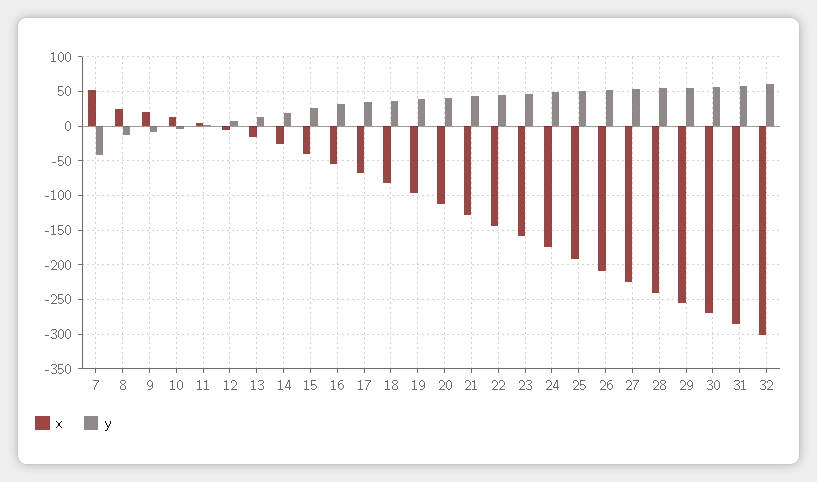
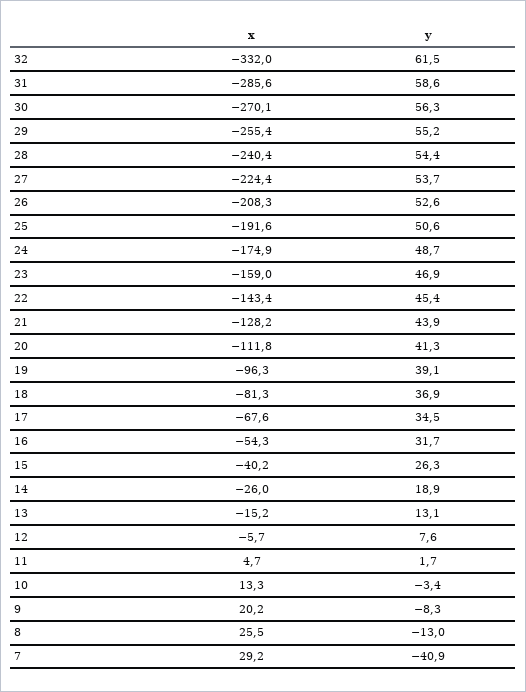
  {
    "x": {
-     "7": 50,
+     "7": 29.2,
      "8": 25.5,
      "9": 20.2,
      "10": 13.3,
      "11": 4.7,
      "12": -5.7,
      "13": -15.2,
      "14": -26,
      "15": -40.2,
      "16": -54.3,
      "17": -67.6,
      "18": -81.3,
      "19": -96.3,
      "20": -111.8,
      "21": -128.2,
      "22": -143.4,
      "23": -159,
      "24": -174.9,
      "25": -191.6,
      "26": -208.3,
      "27": -224.4,
      "28": -240.4,
      "29": -255.4,
      "30": -270.1,
      "31": -285.6,
-     "32": -300
+     "32": -332
    },
    "y": {
      "7": -40.9,
      "8": -13,
      "9": -8.3,
      "10": -3.4,
      "11": 1.7,
      "12": 7.6,
      "13": 13.1,
      "14": 18.9,
      "15": 26.3,
      "16": 31.7,
      "17": 34.5,
      "18": 36.9,
      "19": 39.1,
      "20": 41.3,
      "21": 43.9,
      "22": 45.4,
      "23": 46.9,
      "24": 48.7,
      "25": 50.6,
      "26": 52.6,
      "27": 53.7,
      "28": 54.4,
      "29": 55.2,
      "30": 56.3,
      "31": 58.6,
      "32": 61.5
    }
  }

